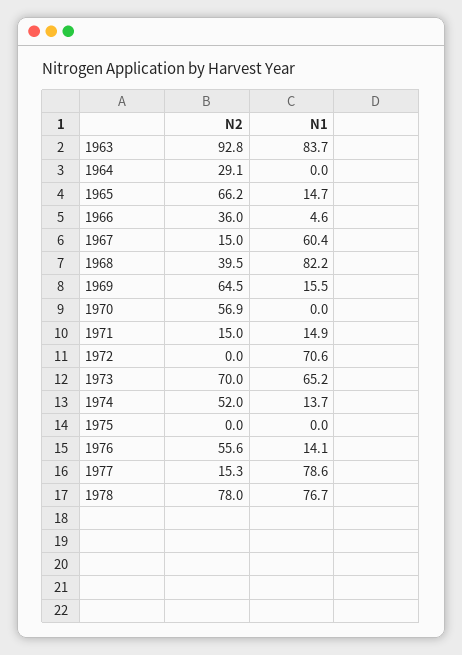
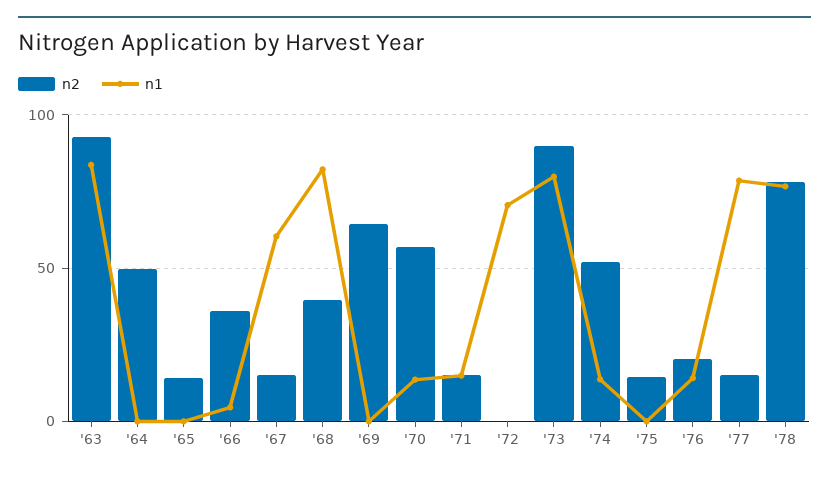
  {
    "N2": {
      "1963": 92.8,
-     "1964": 29.1,
+     "1964": 50,
-     "1965": 66.2,
+     "1965": 15,
      "1966": 36,
      "1967": 15,
      "1968": 39.5,
      "1969": 64.5,
      "1970": 56.9,
      "1971": 15,
      "1972": 0,
-     "1973": 70,
+     "1973": 90,
      "1974": 52,
-     "1975": 0,
+     "1975": 15,
-     "1976": 55.6,
+     "1976": 20,
      "1977": 15.3,
      "1978": 78
    },
    "N1": {
      "1963": 83.7,
      "1964": 0,
-     "1965": 14.7,
+     "1965": 0,
      "1966": 4.6,
      "1967": 60.4,
      "1968": 82.2,
-     "1969": 15.5,
+     "1969": 0,
-     "1970": 0,
+     "1970": 15,
      "1971": 14.9,
      "1972": 70.6,
-     "1973": 65.2,
+     "1973": 80,
      "1974": 13.7,
      "1975": 0,
      "1976": 14.1,
      "1977": 78.6,
      "1978": 76.7
    }
  }

